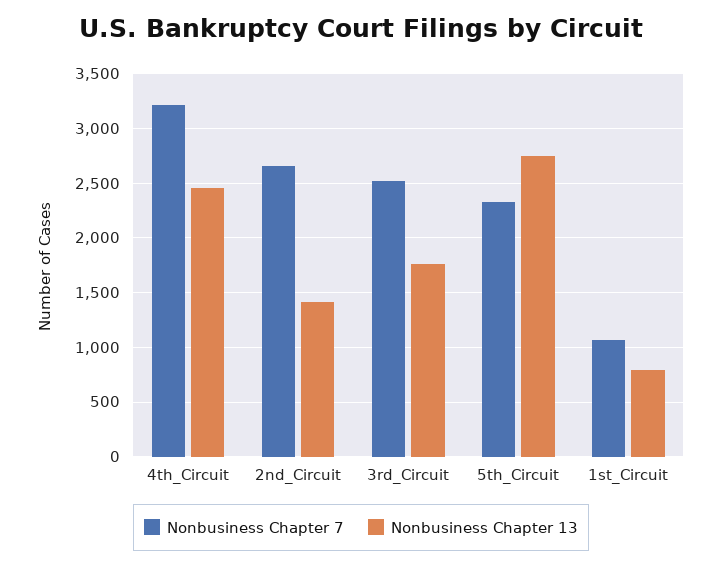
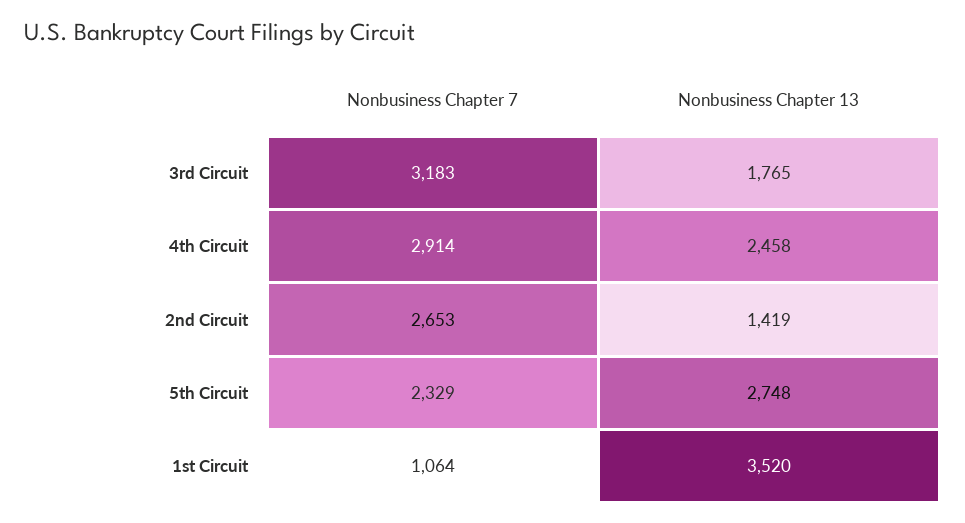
  {
    "Nonbusiness Chapter 7": {
-     "4th_Circuit": 3200,
+     "4th_Circuit": 2914,
      "2nd_Circuit": 2653,
-     "3rd_Circuit": 2500,
+     "3rd_Circuit": 3183,
      "5th_Circuit": 2329,
      "1st_Circuit": 1064
    },
    "Nonbusiness Chapter 13": {
      "4th_Circuit": 2458,
      "2nd_Circuit": 1419,
      "3rd_Circuit": 1765,
      "5th_Circuit": 2748,
-     "1st_Circuit": 800
+     "1st_Circuit": 3520
    }
  }

